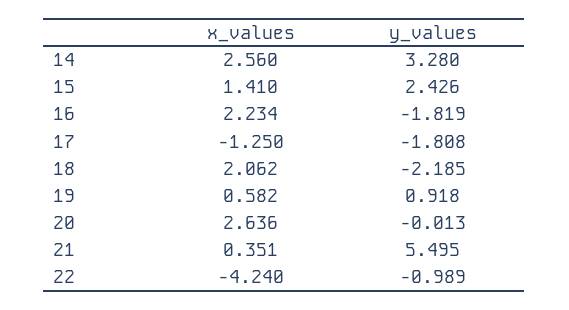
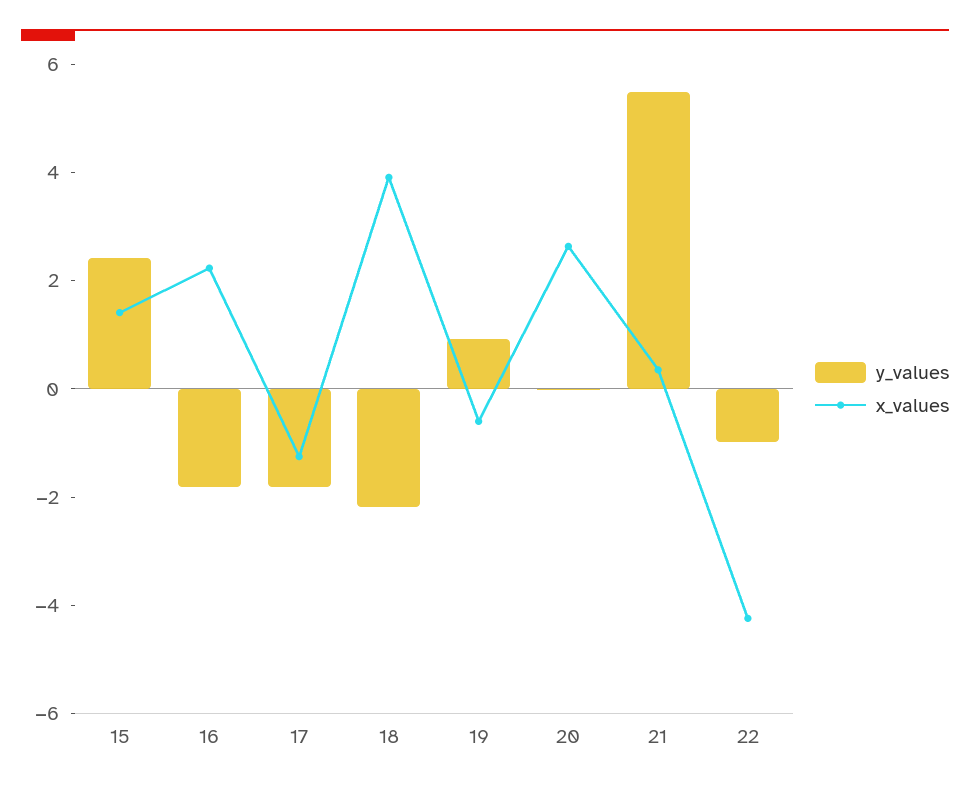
  {
    "x_values": {
-     "14": 2.56,
      "15": 1.41,
      "16": 2.234,
      "17": -1.25,
-     "18": 2.062,
+     "18": 4,
-     "19": 0.582,
+     "19": -0.5,
      "20": 2.636,
      "21": 0.351,
      "22": -4.24
    },
    "y_values": {
-     "14": 3.28,
      "15": 2.426,
      "16": -1.819,
      "17": -1.808,
      "18": -2.185,
      "19": 0.918,
      "20": -0.013,
      "21": 5.495,
      "22": -0.989
    }
  }

